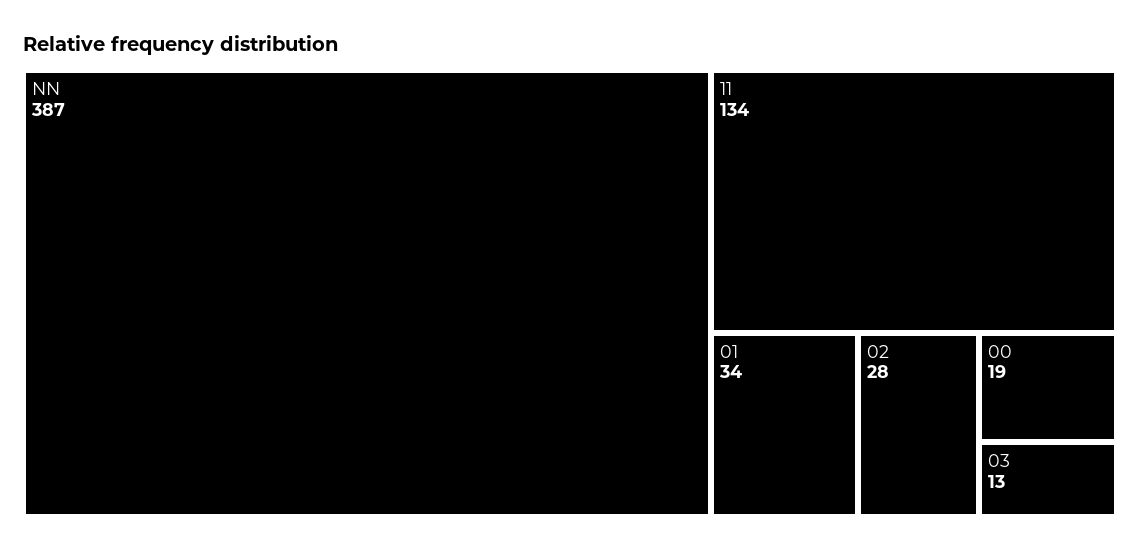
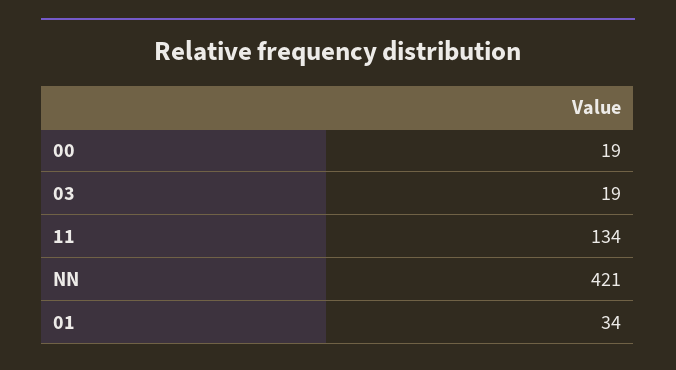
  {
-   "NN": 387,
+   "NN": 421,
    "11": 134,
    "01": 34,
-   "02": 28,
    "00": 19,
-   "03": 13
+   "03": 19
  }

